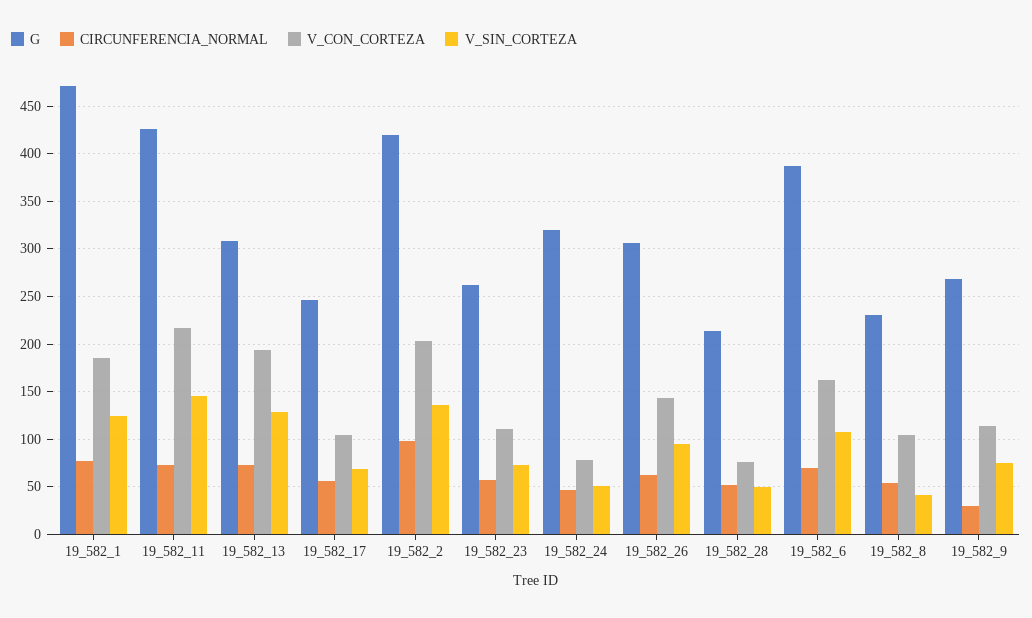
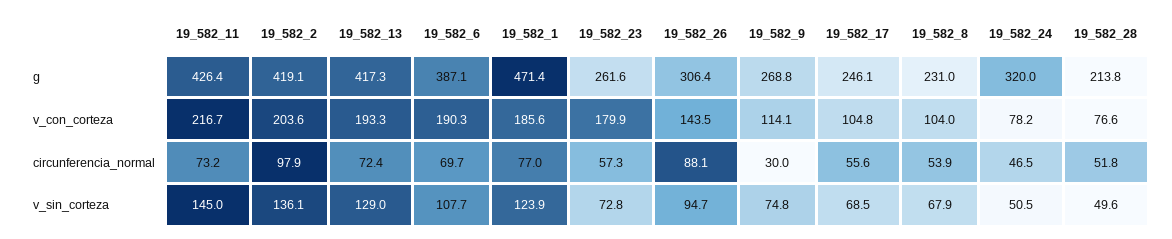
  {
    "G": {
      "19_582_1": 471.4,
      "19_582_11": 426.4,
-     "19_582_13": 310,
+     "19_582_13": 417.3,
      "19_582_17": 246.1,
      "19_582_2": 419.1,
      "19_582_23": 261.6,
      "19_582_24": 320,
      "19_582_26": 306.4,
      "19_582_28": 213.8,
      "19_582_6": 387.1,
      "19_582_8": 231,
      "19_582_9": 268.8
    },
    "CIRCUNFERENCIA_NORMAL": {
      "19_582_1": 77,
      "19_582_11": 73.2,
      "19_582_13": 72.4,
      "19_582_17": 55.6,
      "19_582_2": 97.9,
      "19_582_23": 57.3,
      "19_582_24": 46.5,
-     "19_582_26": 60,
+     "19_582_26": 88.1,
      "19_582_28": 51.8,
      "19_582_6": 69.7,
      "19_582_8": 53.9,
      "19_582_9": 30
    },
    "V_CON_CORTEZA": {
      "19_582_1": 185.6,
      "19_582_11": 216.7,
      "19_582_13": 193.3,
      "19_582_17": 104.8,
      "19_582_2": 203.6,
-     "19_582_23": 110,
+     "19_582_23": 179.9,
      "19_582_24": 78.2,
      "19_582_26": 143.5,
      "19_582_28": 76.6,
-     "19_582_6": 160,
+     "19_582_6": 190.3,
      "19_582_8": 104,
      "19_582_9": 114.1
    },
    "V_SIN_CORTEZA": {
      "19_582_1": 123.9,
      "19_582_11": 145,
      "19_582_13": 129,
      "19_582_17": 68.5,
      "19_582_2": 136.1,
      "19_582_23": 72.8,
      "19_582_24": 50.5,
      "19_582_26": 94.7,
      "19_582_28": 49.6,
      "19_582_6": 107.7,
-     "19_582_8": 40,
+     "19_582_8": 67.9,
      "19_582_9": 74.8
    }
  }

